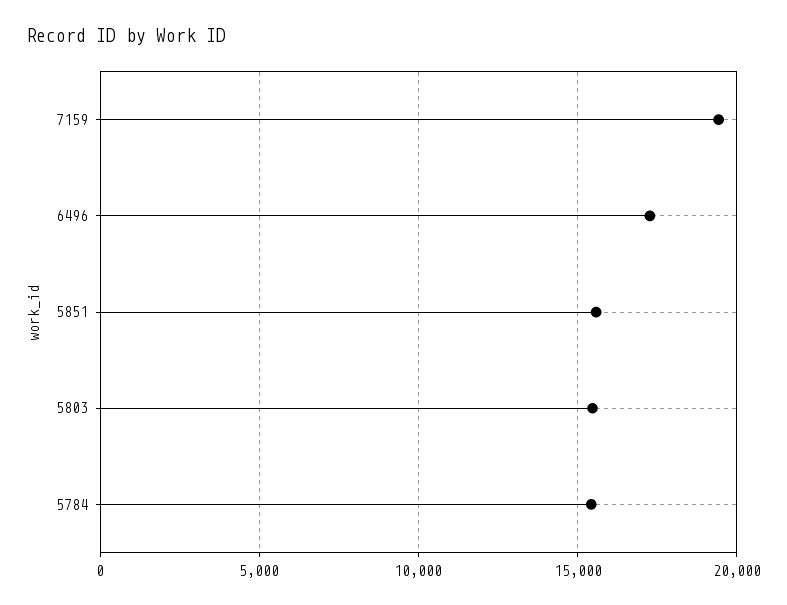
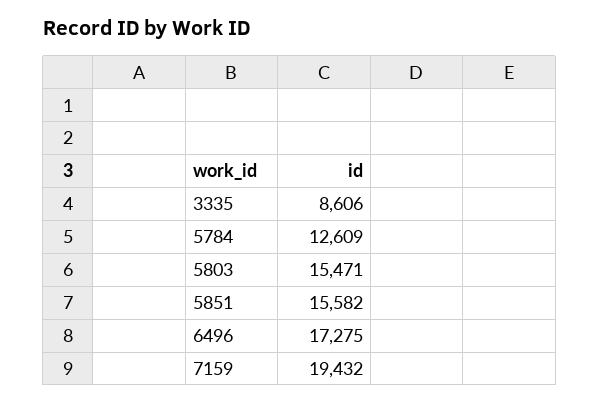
  {
    "7159": 19432,
    "6496": 17275,
    "5851": 15582,
    "5803": 15471,
-   "5784": 15500
+   "5784": 12609,
+   "3335": 8606
  }

